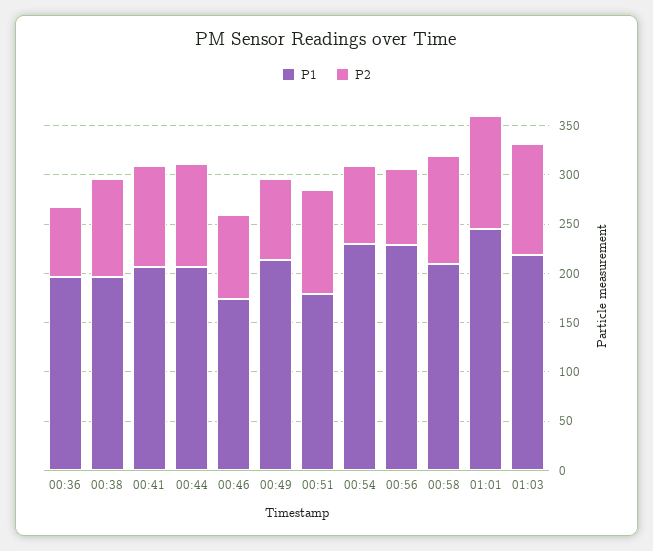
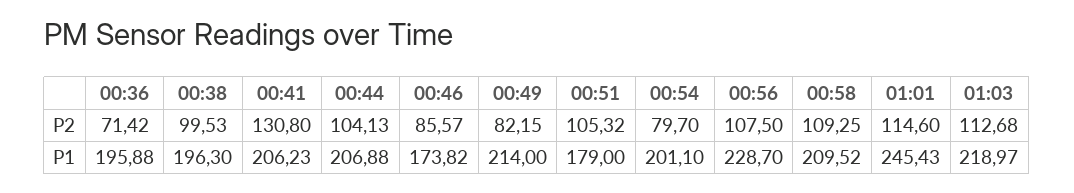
  {
    "P1": {
      "00:36": 195.88,
      "00:38": 196.3,
      "00:41": 206.23,
      "00:44": 206.88,
      "00:46": 173.82,
      "00:49": 214,
      "00:51": 179,
-     "00:54": 230,
+     "00:54": 201.1,
      "00:56": 228.7,
      "00:58": 209.52,
      "01:01": 245.43,
      "01:03": 218.97
    },
    "P2": {
      "00:36": 71.42,
      "00:38": 99.53,
-     "00:41": 100,
+     "00:41": 130.8,
      "00:44": 104.13,
      "00:46": 85.57,
      "00:49": 82.15,
      "00:51": 105.32,
      "00:54": 79.7,
-     "00:56": 80,
+     "00:56": 107.5,
      "00:58": 109.25,
      "01:01": 114.6,
      "01:03": 112.68
    }
  }

